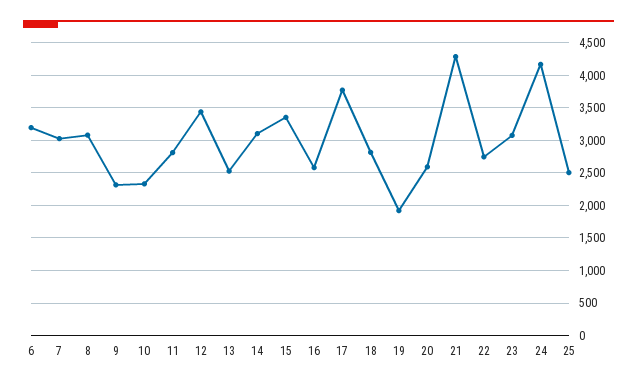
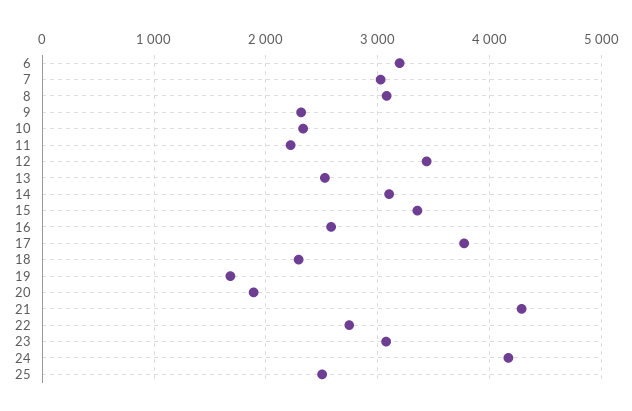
  {
    "6": 3200,
    "7": 3000,
    "8": 3100,
    "9": 2300,
    "10": 2300,
-   "11": 2800,
+   "11": 2200,
    "12": 3400,
    "13": 2500,
    "14": 3100,
    "15": 3400,
    "16": 2600,
    "17": 3800,
-   "18": 2800,
+   "18": 2300,
-   "19": 1900,
+   "19": 1700,
-   "20": 2600,
+   "20": 1900,
    "21": 4300,
    "22": 2700,
    "23": 3100,
    "24": 4200,
    "25": 2500
  }

